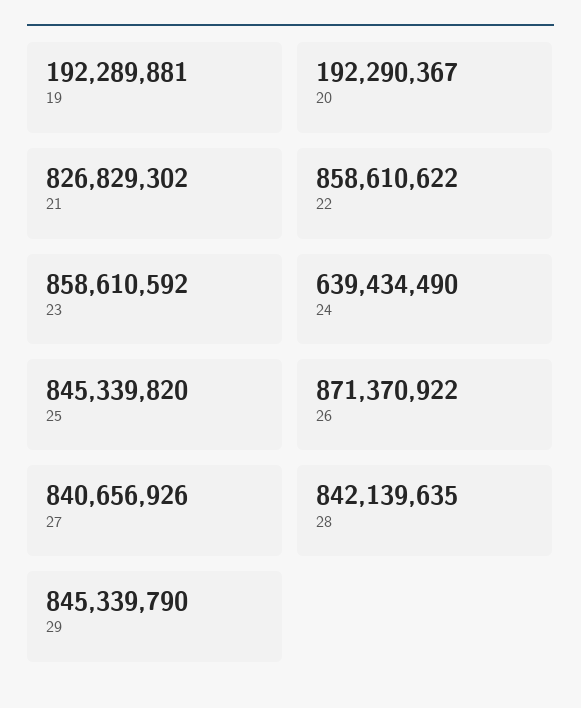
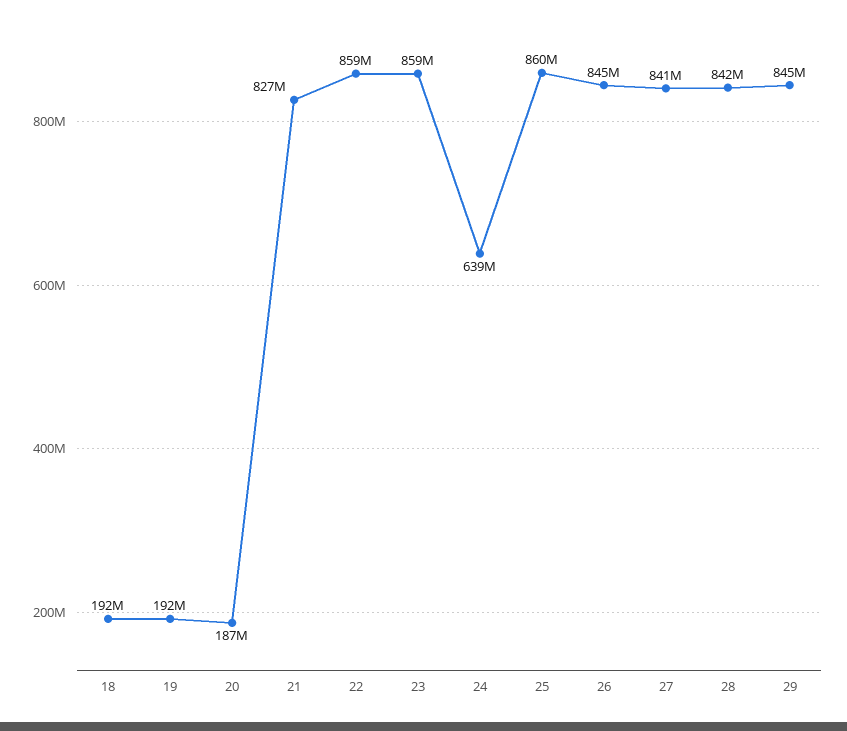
  {
    "19": 192289881,
-   "20": 192290367,
+   "20": 187000000,
    "21": 826829302,
    "22": 858610622,
    "23": 858610592,
    "24": 639434490,
-   "25": 845339820,
+   "25": 860000000,
-   "26": 871370922,
+   "26": 845000000,
    "27": 840656926,
    "28": 842139635,
-   "29": 845339790
+   "29": 845339790,
+   "18": 192000000
  }

